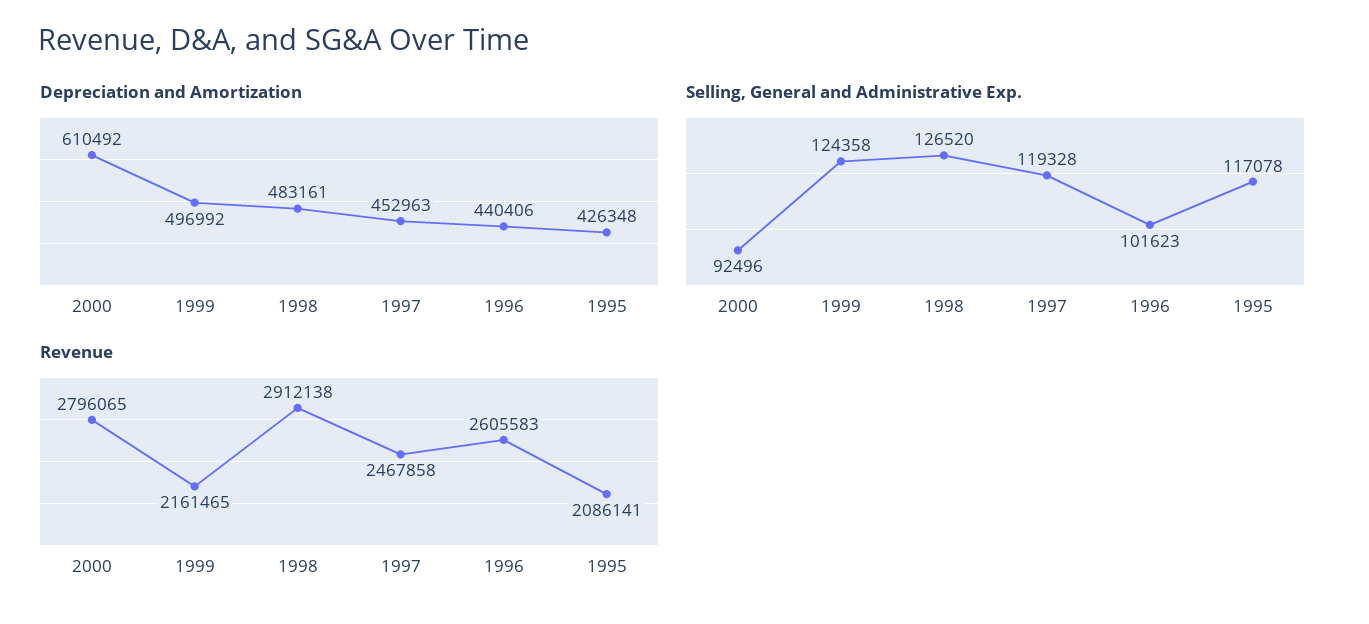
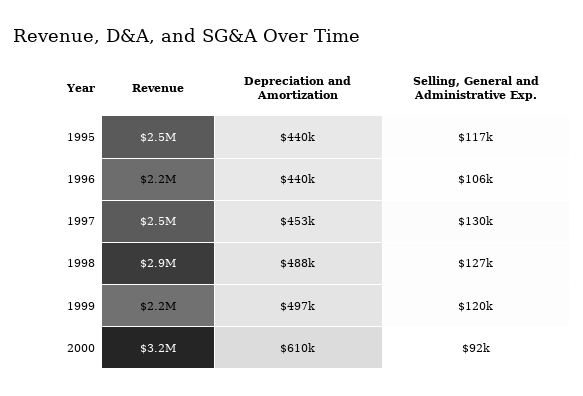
  {
    "Depreciation and Amortization": {
      "2000": 610492,
      "1999": 496992,
-     "1998": 483161,
+     "1998": 488000,
      "1997": 452963,
      "1996": 440406,
-     "1995": 426348
+     "1995": 440000
    },
    "Selling, General and Administrative Exp.": {
      "2000": 92496,
-     "1999": 124358,
+     "1999": 120000,
      "1998": 126520,
-     "1997": 119328,
+     "1997": 130000,
-     "1996": 101623,
+     "1996": 106000,
      "1995": 117078
    },
    "Revenue": {
-     "2000": 2796065,
+     "2000": 3200000,
      "1999": 2161465,
      "1998": 2912138,
      "1997": 2467858,
-     "1996": 2605583,
+     "1996": 2200000,
-     "1995": 2086141
+     "1995": 2500000
    }
  }

